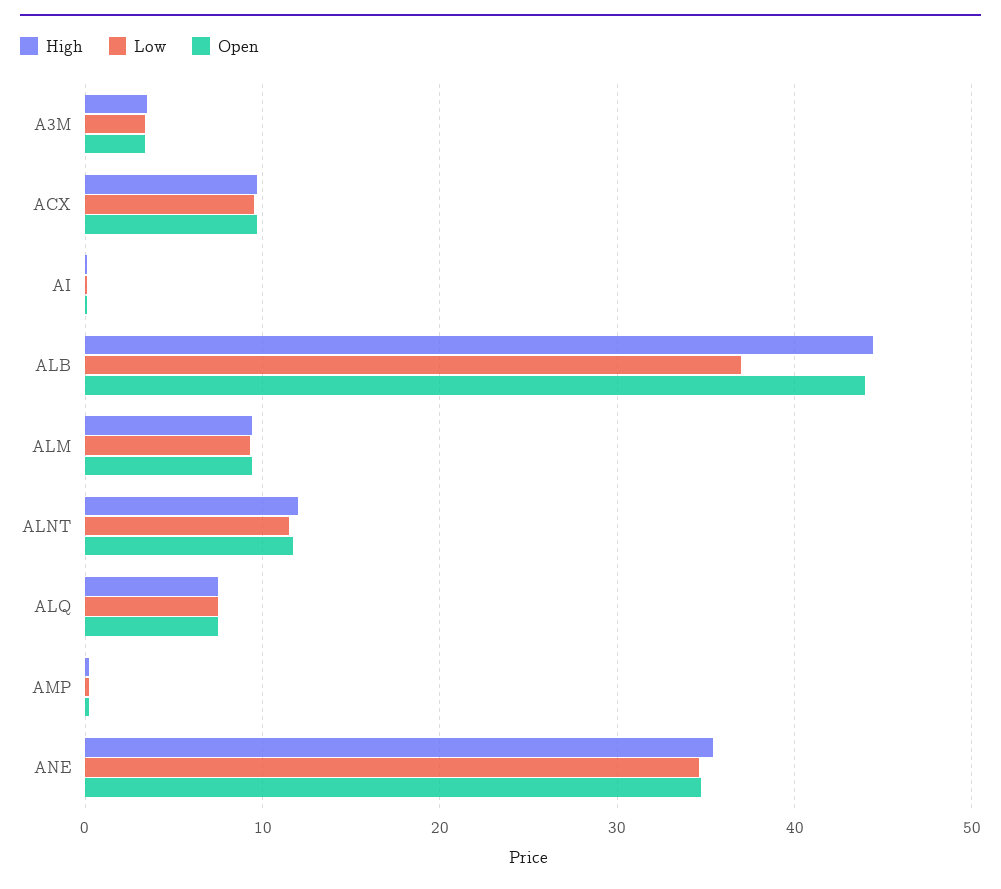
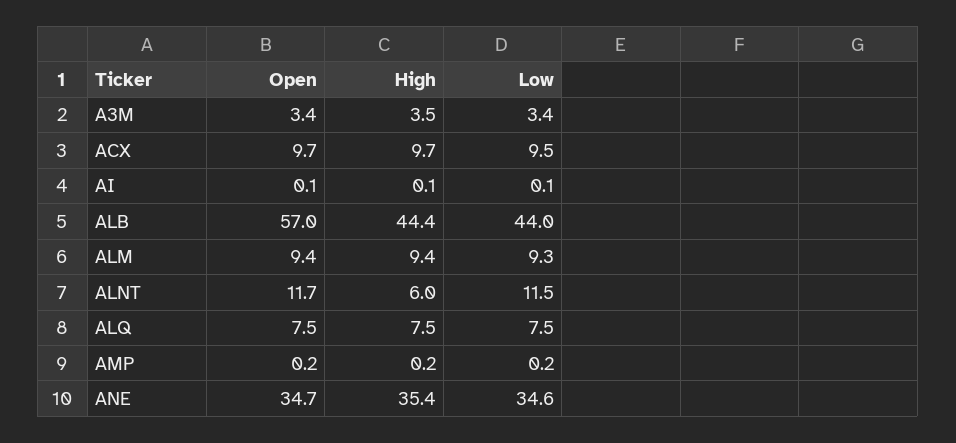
  {
    "High": {
      "A3M": 3.5,
      "ACX": 9.7,
      "AI": 0.1,
      "ALB": 44.4,
      "ALM": 9.4,
-     "ALNT": 12,
+     "ALNT": 6,
      "ALQ": 7.5,
      "AMP": 0.2,
      "ANE": 35.4
    },
    "Low": {
      "A3M": 3.4,
      "ACX": 9.5,
      "AI": 0.1,
-     "ALB": 37,
+     "ALB": 44,
      "ALM": 9.3,
      "ALNT": 11.5,
      "ALQ": 7.5,
      "AMP": 0.2,
      "ANE": 34.6
    },
    "Open": {
      "A3M": 3.4,
      "ACX": 9.7,
      "AI": 0.1,
-     "ALB": 44,
+     "ALB": 57,
      "ALM": 9.4,
      "ALNT": 11.7,
      "ALQ": 7.5,
      "AMP": 0.2,
      "ANE": 34.7
    }
  }

